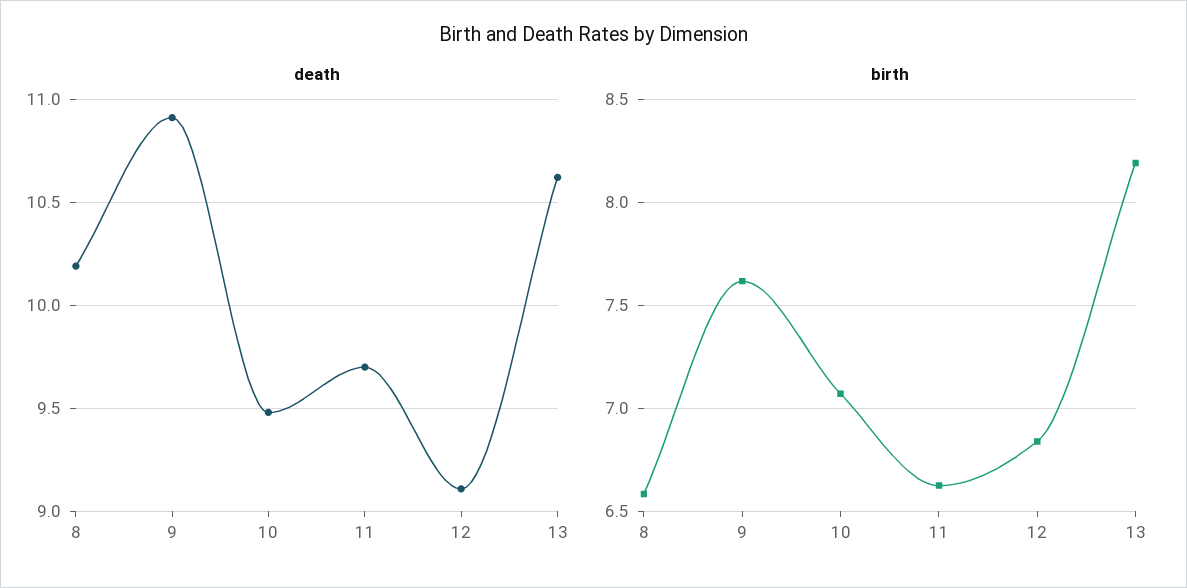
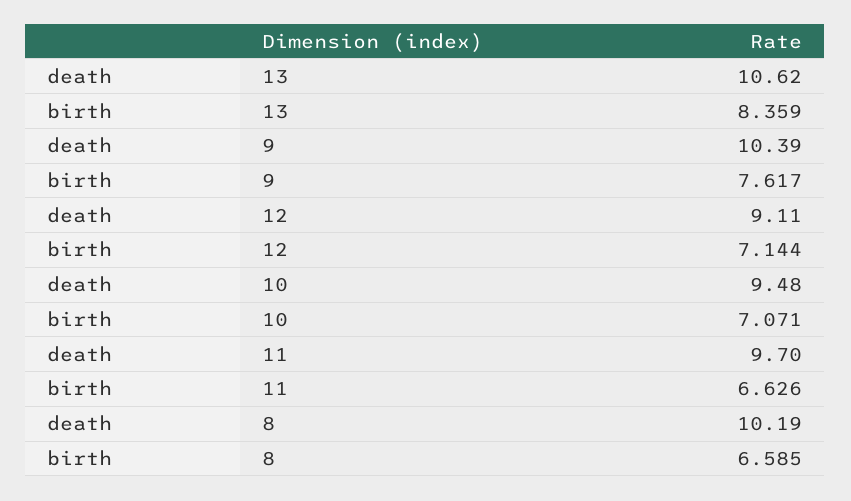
  {
    "death": {
      "8": 10.19,
-     "9": 10.9,
+     "9": 10.39,
      "10": 9.48,
      "11": 9.7,
      "12": 9.11,
      "13": 10.62
    },
    "birth": {
      "8": 6.585,
      "9": 7.617,
      "10": 7.071,
      "11": 6.626,
-     "12": 6.85,
+     "12": 7.144,
-     "13": 8.2
+     "13": 8.359
    }
  }

